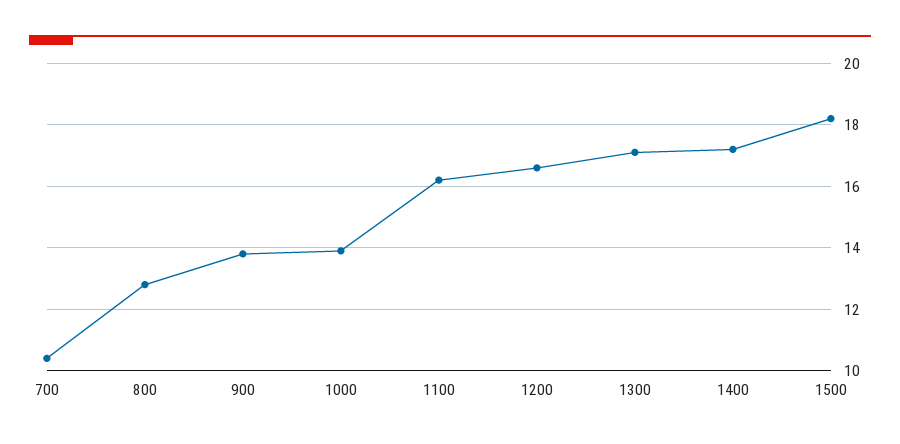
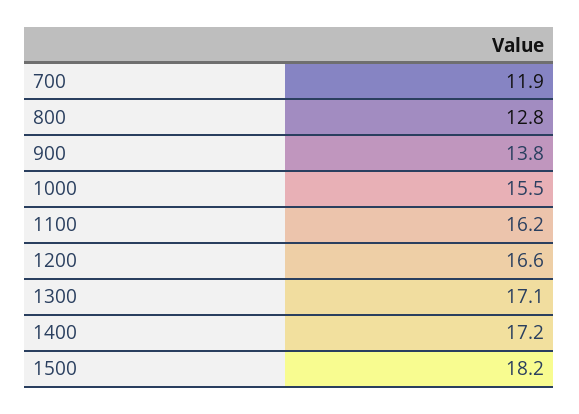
  {
-   "700": 10.5,
+   "700": 11.9,
    "800": 12.8,
    "900": 13.8,
-   "1000": 14,
+   "1000": 15.5,
    "1100": 16.2,
    "1200": 16.6,
    "1300": 17.1,
    "1400": 17.2,
    "1500": 18.2
  }

